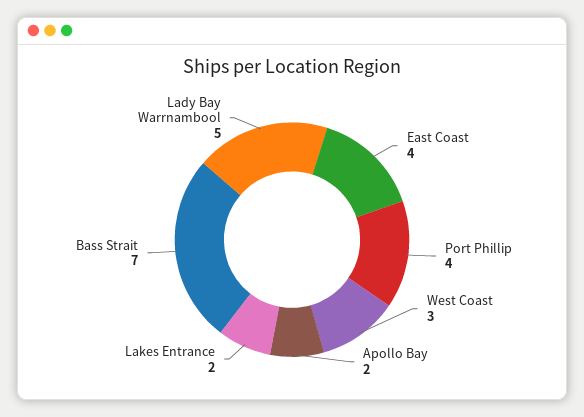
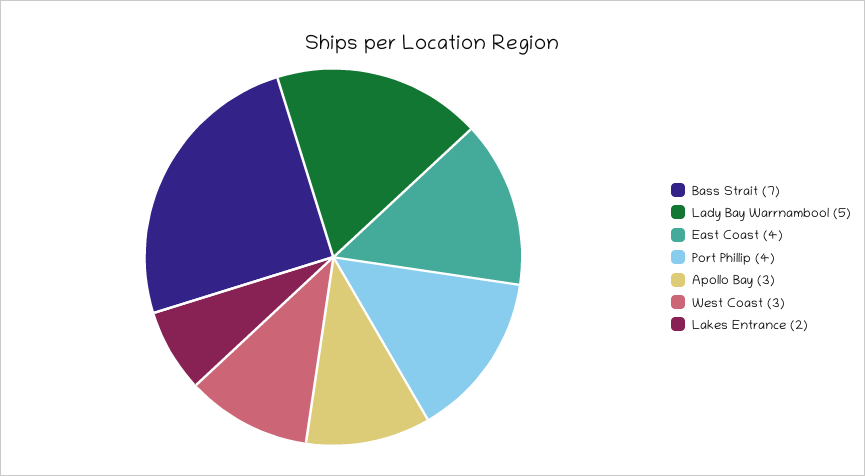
  {
    "East Coast": 4,
    "Port Phillip": 4,
    "West Coast": 3,
-   "Apollo Bay": 2,
+   "Apollo Bay": 3,
    "Lakes Entrance": 2,
    "Bass Strait": 7,
    "Lady Bay Warrnambool": 5
  }

